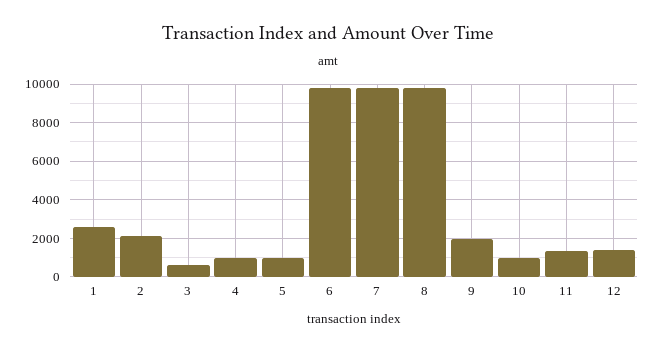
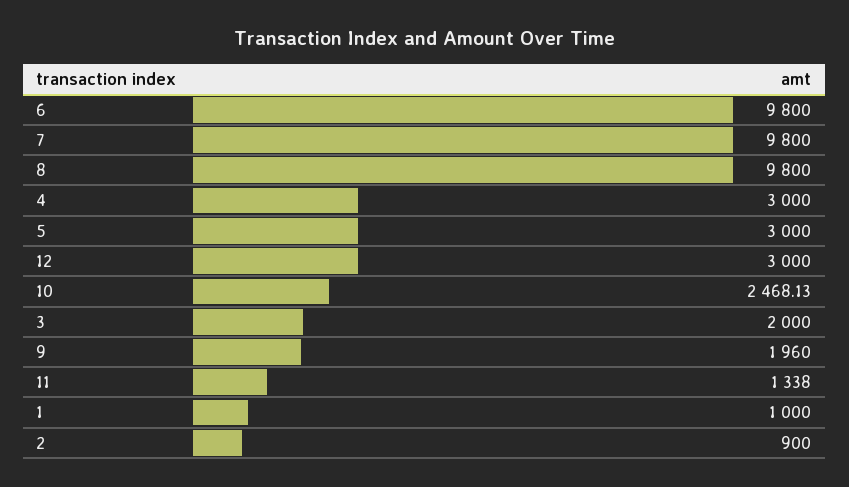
  {
-   "1": 2500,
+   "1": 1000,
-   "2": 2000,
+   "2": 900,
-   "3": 500,
+   "3": 2000,
-   "4": 1000,
+   "4": 3000,
-   "5": 1000,
+   "5": 3000,
    "6": 9800,
    "7": 9800,
    "8": 9800,
    "9": 1960,
-   "10": 1000,
+   "10": 2468.13,
    "11": 1338,
-   "12": 1500
+   "12": 3000
  }

